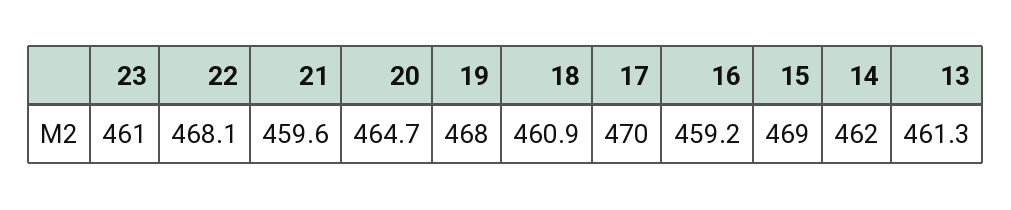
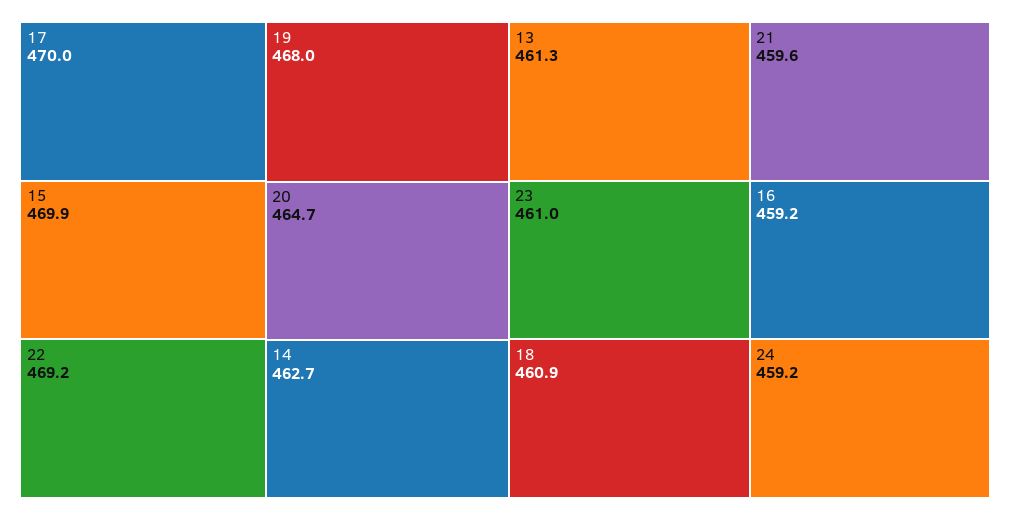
  {
    "23": 461,
-   "22": 468.1,
+   "22": 469.2,
    "21": 459.6,
    "20": 464.7,
    "19": 468,
    "18": 460.9,
    "17": 470,
    "16": 459.2,
-   "15": 469,
+   "15": 469.9,
-   "14": 462,
+   "14": 462.7,
-   "13": 461.3
+   "13": 461.3,
+   "24": 459.2
  }

